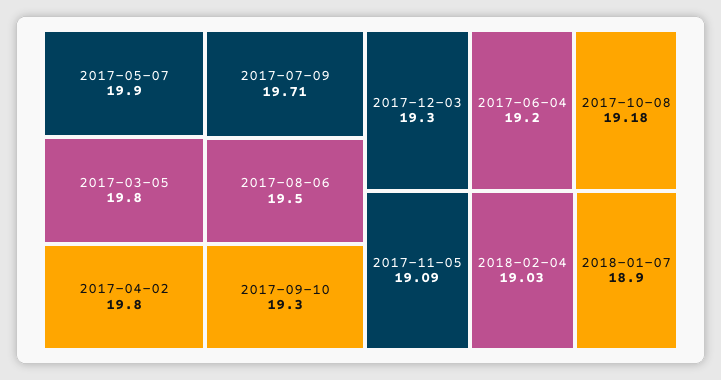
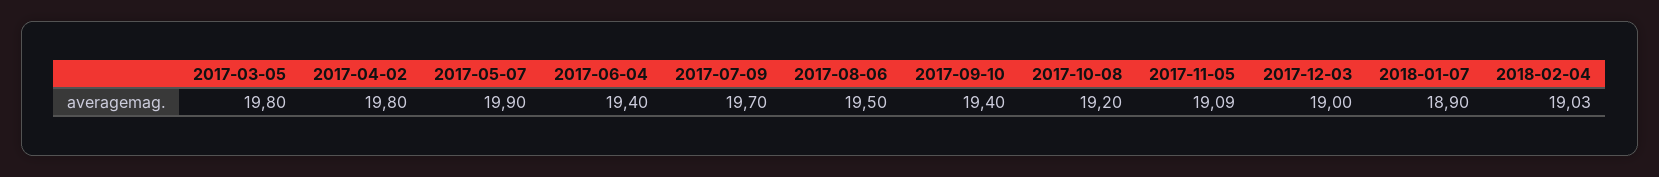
  {
    "2017-05-07": 19.9,
    "2017-03-05": 19.8,
    "2017-04-02": 19.8,
-   "2017-07-09": 19.71,
+   "2017-07-09": 19.7,
    "2017-08-06": 19.5,
-   "2017-09-10": 19.3,
+   "2017-09-10": 19.4,
-   "2017-12-03": 19.3,
+   "2017-12-03": 19,
-   "2017-06-04": 19.2,
+   "2017-06-04": 19.4,
-   "2017-10-08": 19.18,
+   "2017-10-08": 19.2,
    "2017-11-05": 19.09,
    "2018-02-04": 19.03,
    "2018-01-07": 18.9
  }

